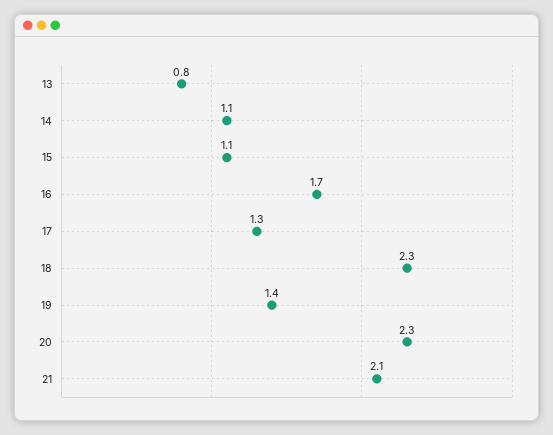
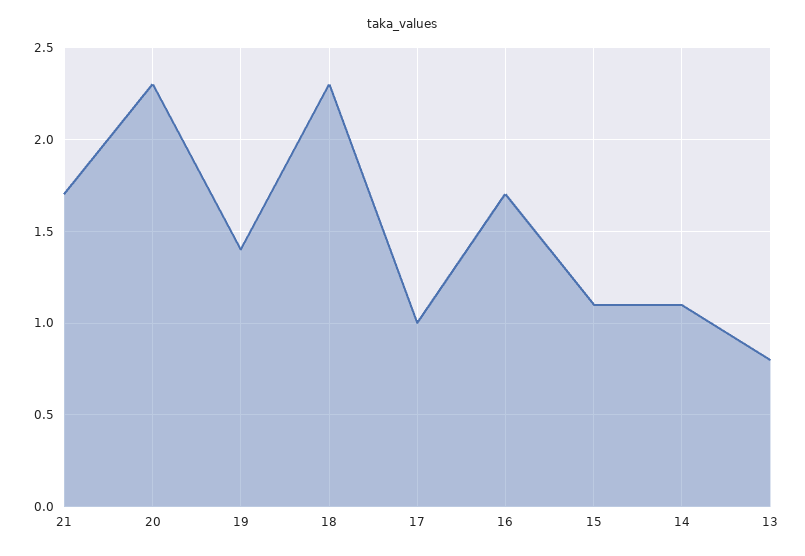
  {
    "13": 0.8,
    "14": 1.1,
    "15": 1.1,
    "16": 1.7,
-   "17": 1.3,
+   "17": 1,
    "18": 2.3,
    "19": 1.4,
    "20": 2.3,
-   "21": 2.1
+   "21": 1.7
  }

